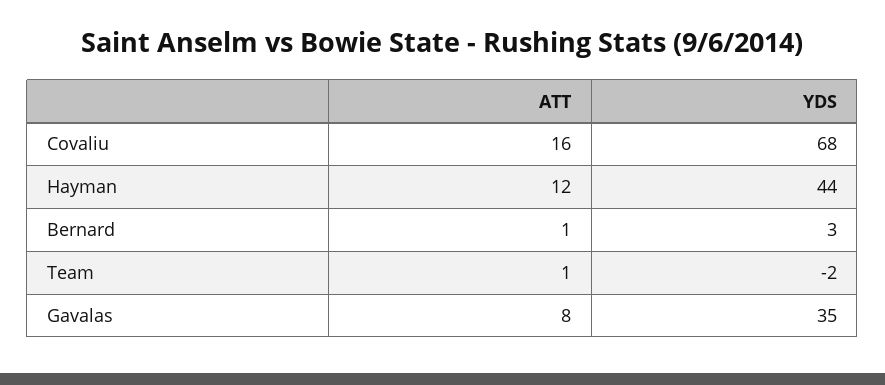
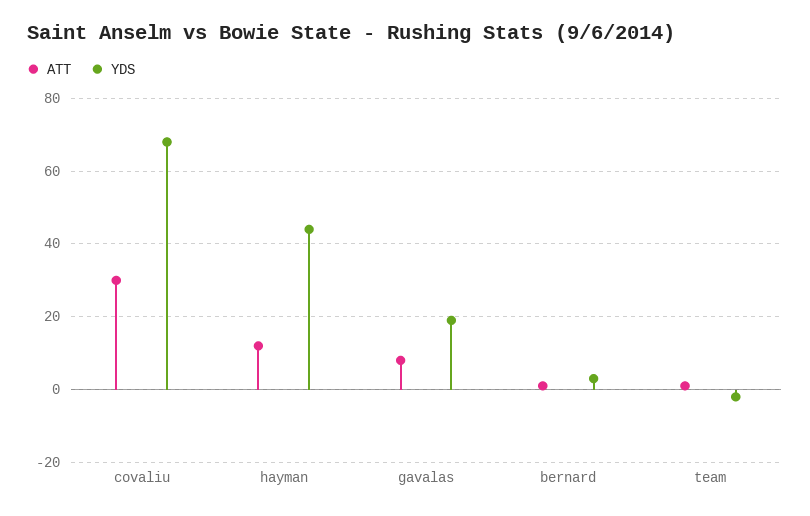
  {
    "ATT": {
-     "Covaliu": 16,
+     "Covaliu": 30,
      "Hayman": 12,
      "Bernard": 1,
      "Team": 1,
      "Gavalas": 8
    },
    "YDS": {
      "Covaliu": 68,
      "Hayman": 44,
      "Bernard": 3,
      "Team": -2,
-     "Gavalas": 35
+     "Gavalas": 20
    }
  }

